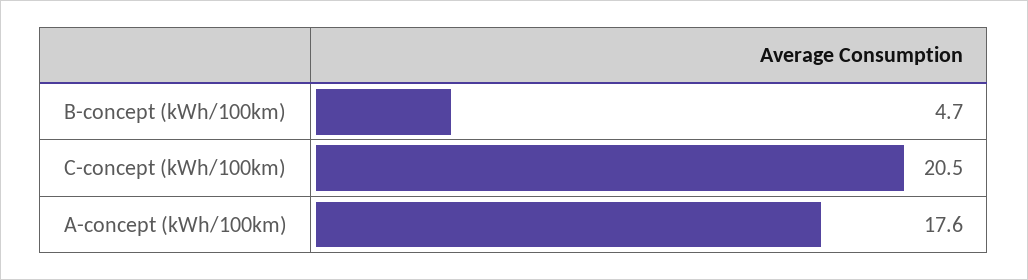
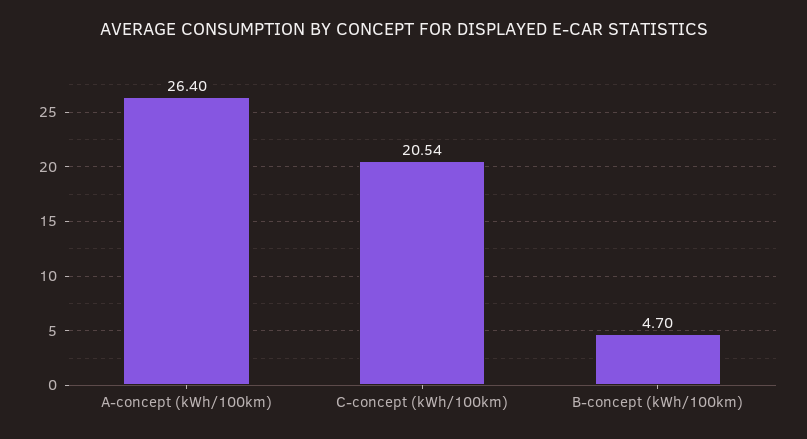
  {
    "B-concept (kWh/100km)": 4.7,
    "C-concept (kWh/100km)": 20.54,
-   "A-concept (kWh/100km)": 17.6
+   "A-concept (kWh/100km)": 26.4
  }

